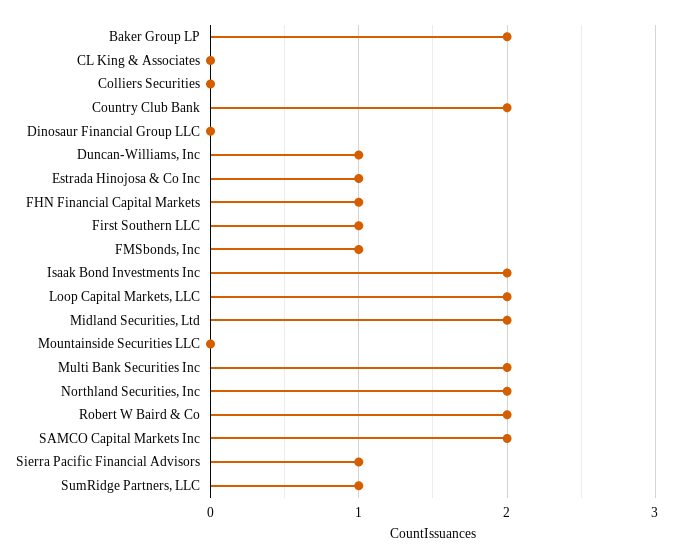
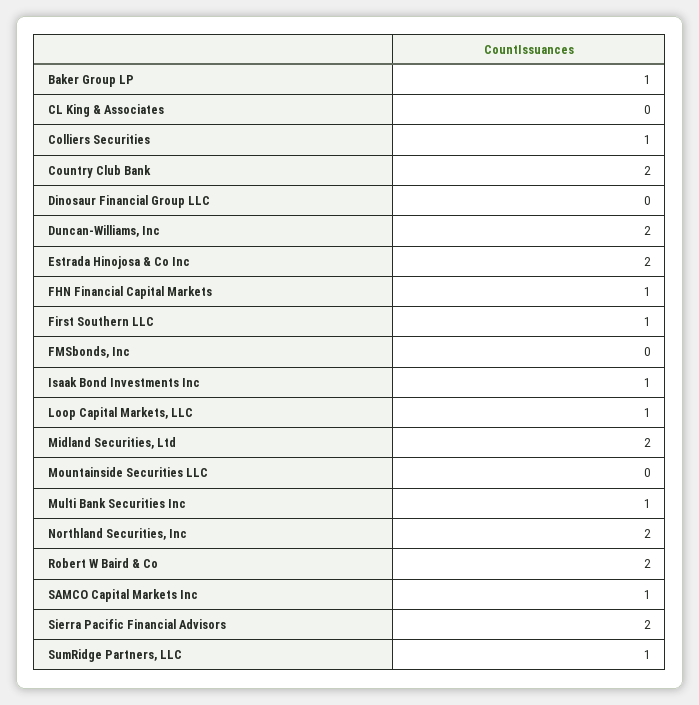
  {
-   "Baker Group LP": 2,
+   "Baker Group LP": 1,
    "CL King & Associates": 0,
-   "Colliers Securities": 0,
+   "Colliers Securities": 1,
    "Country Club Bank": 2,
    "Dinosaur Financial Group LLC": 0,
-   "Duncan-Williams, Inc": 1,
+   "Duncan-Williams, Inc": 2,
-   "Estrada Hinojosa & Co Inc": 1,
+   "Estrada Hinojosa & Co Inc": 2,
    "FHN Financial Capital Markets": 1,
    "First Southern LLC": 1,
-   "FMSbonds, Inc": 1,
+   "FMSbonds, Inc": 0,
-   "Isaak Bond Investments Inc": 2,
+   "Isaak Bond Investments Inc": 1,
-   "Loop Capital Markets, LLC": 2,
+   "Loop Capital Markets, LLC": 1,
    "Midland Securities, Ltd": 2,
    "Mountainside Securities LLC": 0,
-   "Multi Bank Securities Inc": 2,
+   "Multi Bank Securities Inc": 1,
    "Northland Securities, Inc": 2,
    "Robert W Baird & Co": 2,
-   "SAMCO Capital Markets Inc": 2,
+   "SAMCO Capital Markets Inc": 1,
-   "Sierra Pacific Financial Advisors": 1,
+   "Sierra Pacific Financial Advisors": 2,
    "SumRidge Partners, LLC": 1
  }

